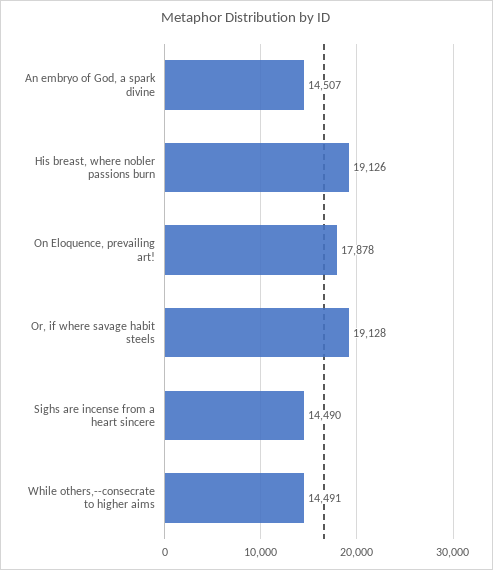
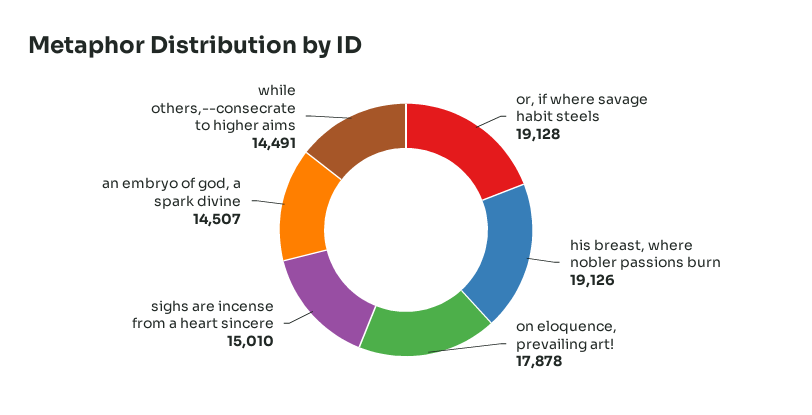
  {
    "An embryo of God, a spark divine": 14507,
    "His breast, where nobler passions burn": 19126,
    "On Eloquence, prevailing art!": 17878,
    "Or, if where savage habit steels": 19128,
-   "Sighs are incense from a heart sincere": 14490,
+   "Sighs are incense from a heart sincere": 15010,
    "While others,--consecrate to higher aims": 14491
  }

